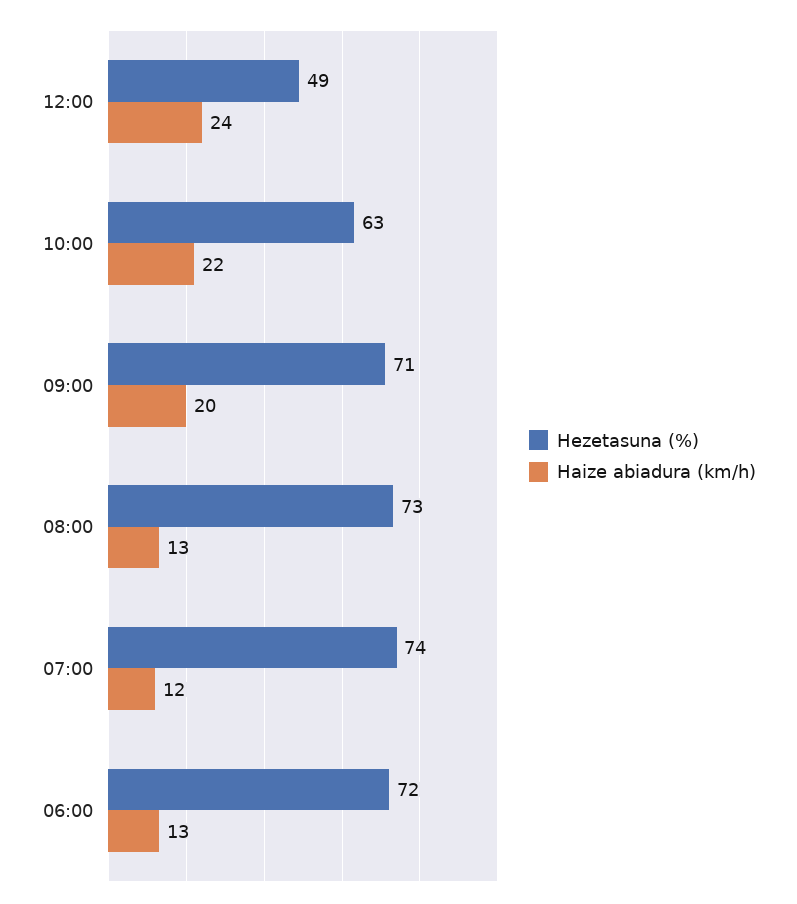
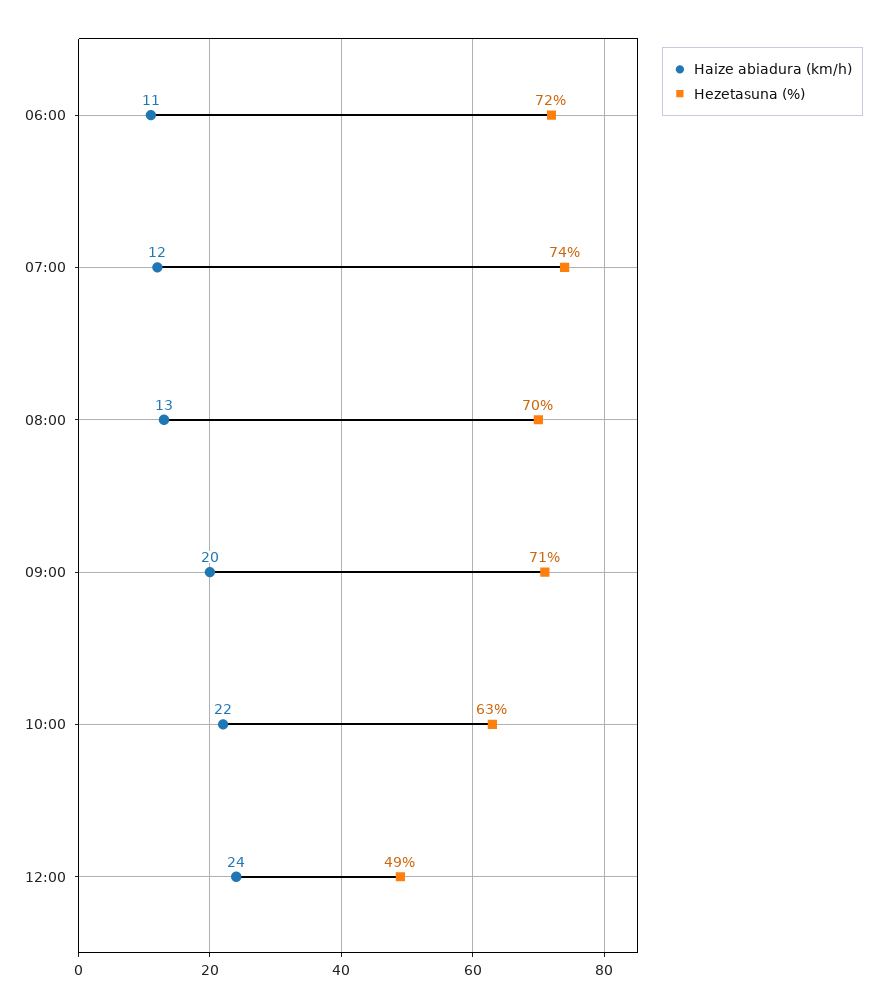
  {
    "Hezetasuna (%)": {
      "12:00": 49,
      "10:00": 63,
      "09:00": 71,
-     "08:00": 73,
+     "08:00": 70,
      "07:00": 74,
      "06:00": 72
    },
    "Haize abiadura (km/h)": {
      "12:00": 24,
      "10:00": 22,
      "09:00": 20,
      "08:00": 13,
      "07:00": 12,
-     "06:00": 13
+     "06:00": 11
    }
  }

